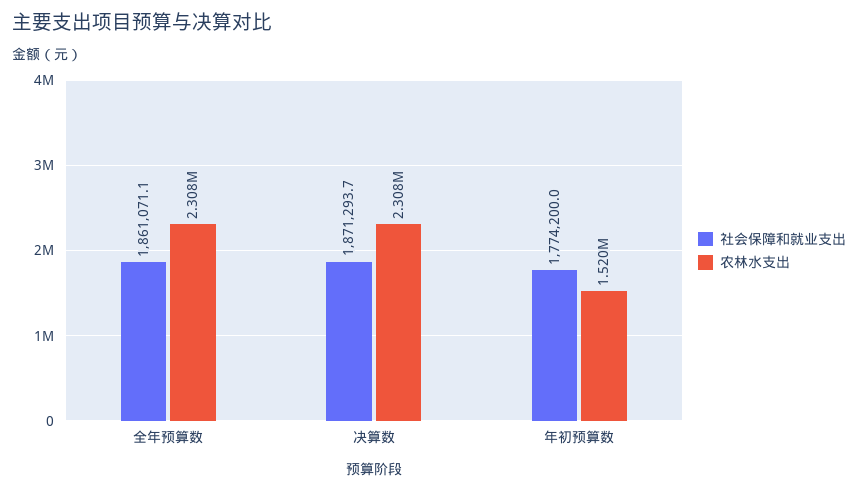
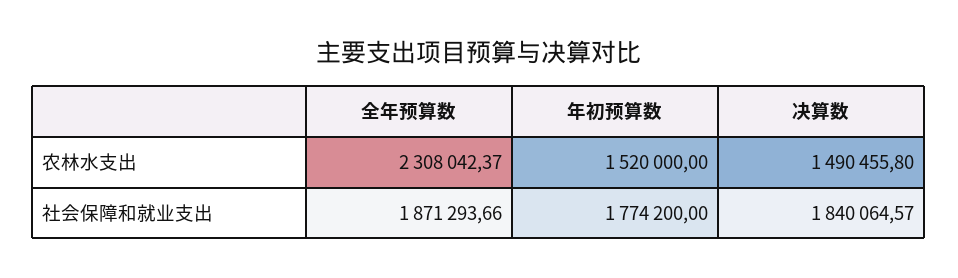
  {
    "社会保障和就业支出": {
-     "全年预算数": 1861071.1,
+     "全年预算数": 1871293.66,
-     "决算数": 1871293.7,
+     "决算数": 1840064.57,
      "年初预算数": 1774200
    },
    "农林水支出": {
      "全年预算数": 2308042.37,
-     "决算数": 2308000,
+     "决算数": 1490455.8,
      "年初预算数": 1520000
    }
  }

